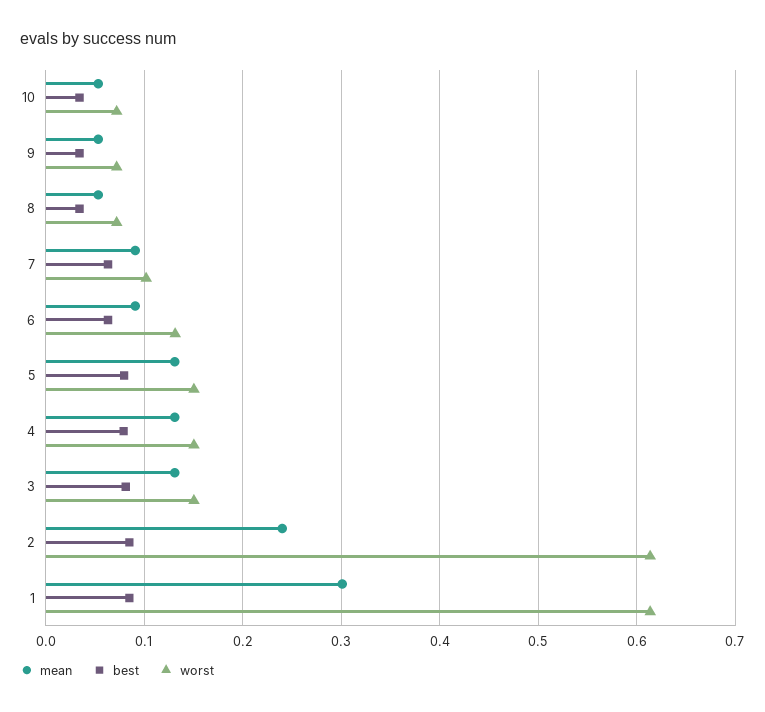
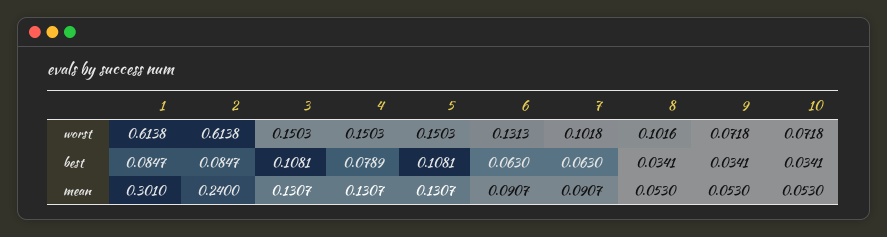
  {
    "mean": {
      "10": 0.053,
      "9": 0.053,
      "8": 0.053,
      "7": 0.0907,
      "6": 0.0907,
      "5": 0.1307,
      "4": 0.1307,
      "3": 0.1307,
      "2": 0.24,
      "1": 0.301
    },
    "best": {
      "10": 0.0341,
      "9": 0.0341,
      "8": 0.0341,
      "7": 0.063,
      "6": 0.063,
-     "5": 0.08,
+     "5": 0.1081,
      "4": 0.0789,
-     "3": 0.08,
+     "3": 0.1081,
      "2": 0.0847,
      "1": 0.0847
    },
    "worst": {
      "10": 0.0718,
      "9": 0.0718,
-     "8": 0.07,
+     "8": 0.1016,
      "7": 0.1018,
      "6": 0.1313,
      "5": 0.1503,
      "4": 0.1503,
      "3": 0.1503,
      "2": 0.6138,
      "1": 0.6138
    }
  }

